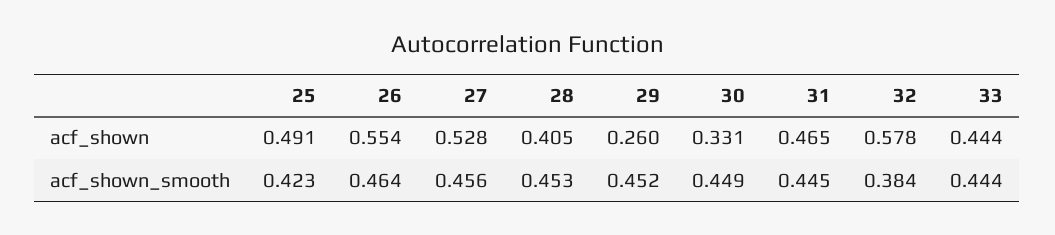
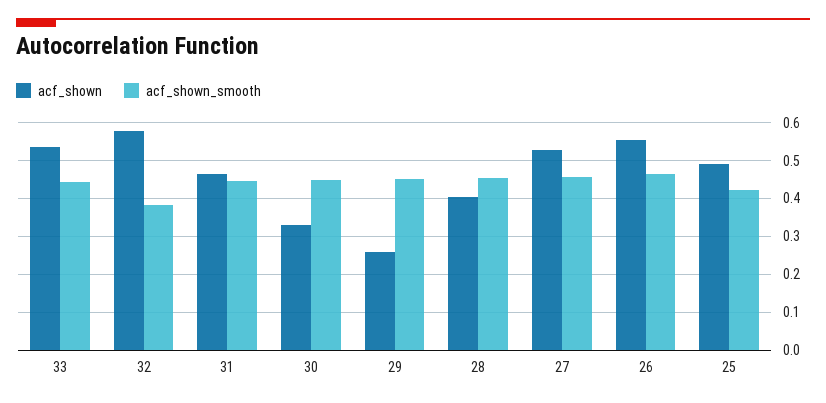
  {
    "acf_shown": {
      "25": 0.491,
      "26": 0.554,
      "27": 0.528,
      "28": 0.405,
      "29": 0.26,
      "30": 0.331,
      "31": 0.465,
      "32": 0.578,
-     "33": 0.444
+     "33": 0.54
    },
    "acf_shown_smooth": {
      "25": 0.423,
      "26": 0.464,
      "27": 0.456,
      "28": 0.453,
      "29": 0.452,
      "30": 0.449,
      "31": 0.445,
      "32": 0.384,
      "33": 0.444
    }
  }

